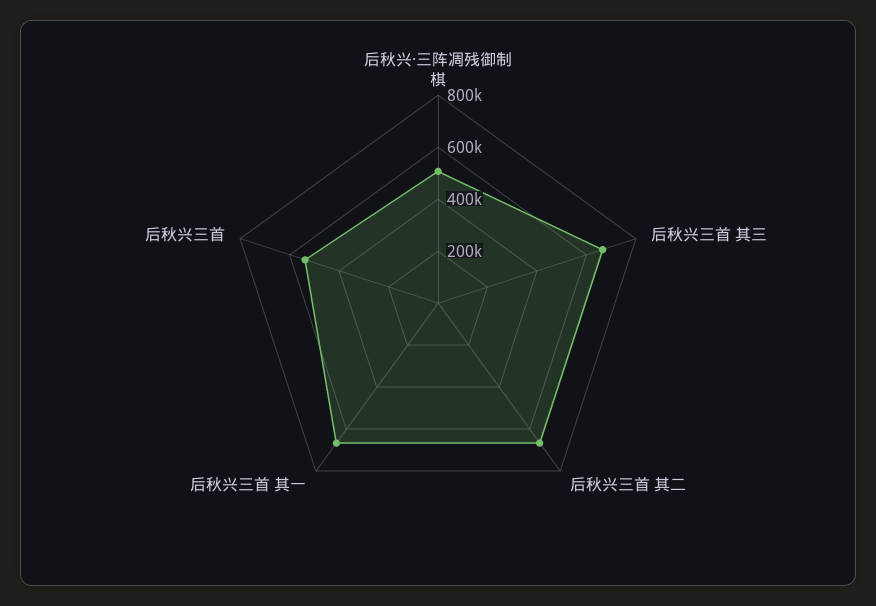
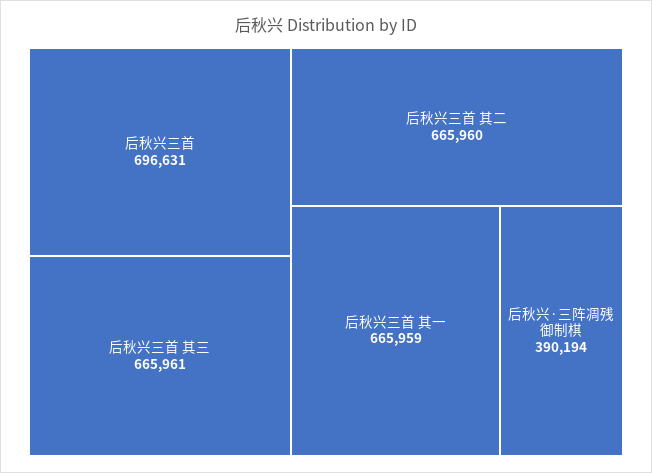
  {
-   "后秋兴·三阵凋残御制棋": 500000,
+   "后秋兴·三阵凋残御制棋": 390194,
    "后秋兴三首 其三": 665961,
    "后秋兴三首 其二": 665960,
    "后秋兴三首 其一": 665959,
-   "后秋兴三首": 550000
+   "后秋兴三首": 696631
  }

